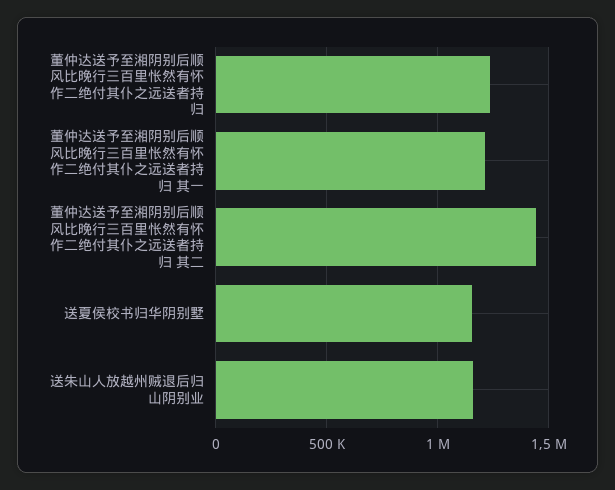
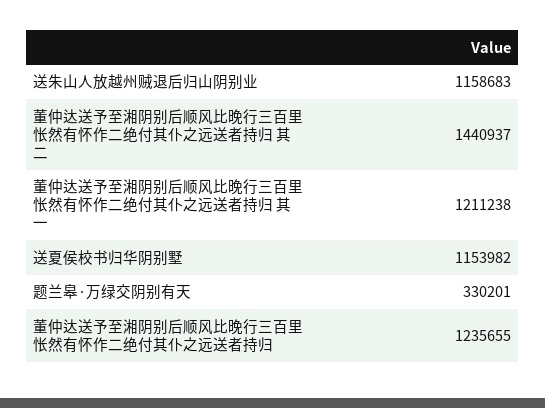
  {
    "董仲达送予至湘阴别后顺风比晚行三百里怅然有怀作二绝付其仆之远送者持归": 1235655,
    "董仲达送予至湘阴别后顺风比晚行三百里怅然有怀作二绝付其仆之远送者持归 其一": 1211238,
    "董仲达送予至湘阴别后顺风比晚行三百里怅然有怀作二绝付其仆之远送者持归 其二": 1440937,
    "送夏侯校书归华阴别墅": 1153982,
-   "送朱山人放越州贼退后归山阴别业": 1158683
+   "送朱山人放越州贼退后归山阴别业": 1158683,
+   "题兰皋·万绿交阴别有天": 330201
  }

